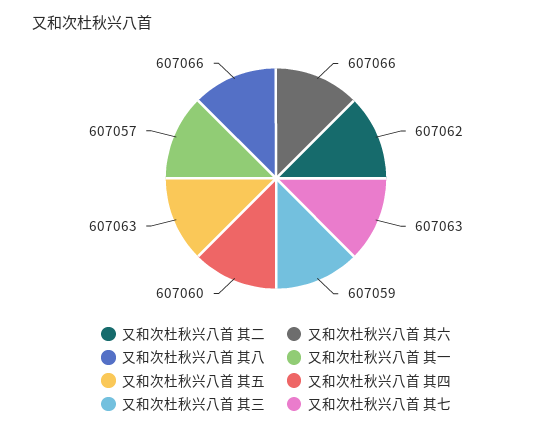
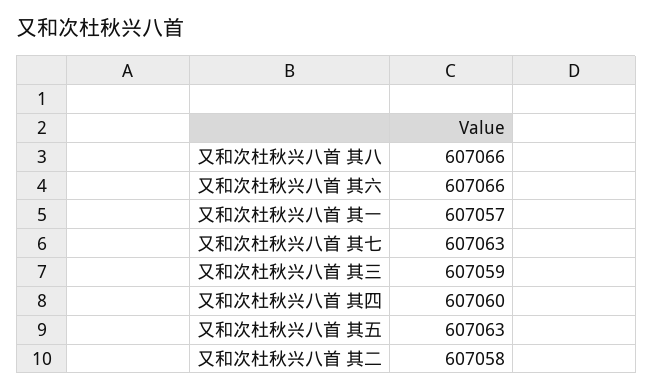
  {
-   "又和次杜秋兴八首 其二": 607062,
+   "又和次杜秋兴八首 其二": 607058,
    "又和次杜秋兴八首 其六": 607066,
    "又和次杜秋兴八首 其八": 607066,
    "又和次杜秋兴八首 其一": 607057,
    "又和次杜秋兴八首 其五": 607063,
    "又和次杜秋兴八首 其四": 607060,
    "又和次杜秋兴八首 其三": 607059,
    "又和次杜秋兴八首 其七": 607063
  }

